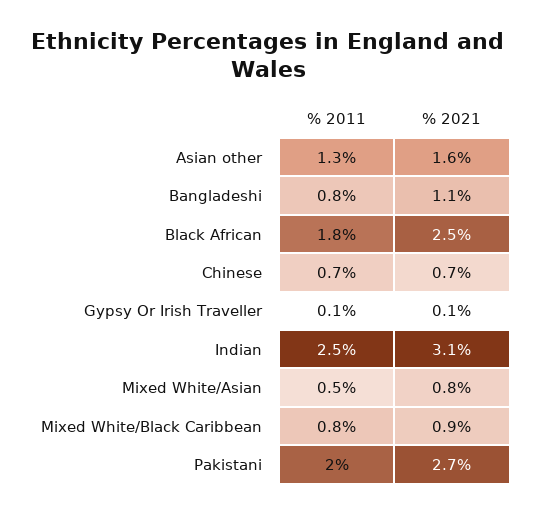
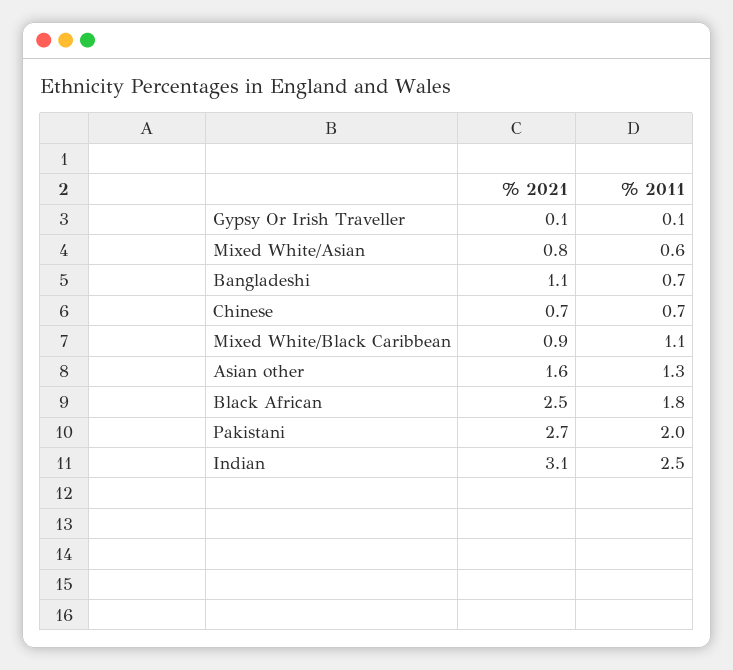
  {
    "% 2011": {
      "Asian other": 1.3,
-     "Bangladeshi": 0.8,
+     "Bangladeshi": 0.7,
      "Black African": 1.8,
      "Chinese": 0.7,
      "Gypsy Or Irish Traveller": 0.1,
      "Indian": 2.5,
-     "Mixed White/Asian": 0.5,
+     "Mixed White/Asian": 0.6,
-     "Mixed White/Black Caribbean": 0.8,
+     "Mixed White/Black Caribbean": 1.1,
      "Pakistani": 2
    },
    "% 2021": {
      "Asian other": 1.6,
      "Bangladeshi": 1.1,
      "Black African": 2.5,
      "Chinese": 0.7,
      "Gypsy Or Irish Traveller": 0.1,
      "Indian": 3.1,
      "Mixed White/Asian": 0.8,
      "Mixed White/Black Caribbean": 0.9,
      "Pakistani": 2.7
    }
  }

